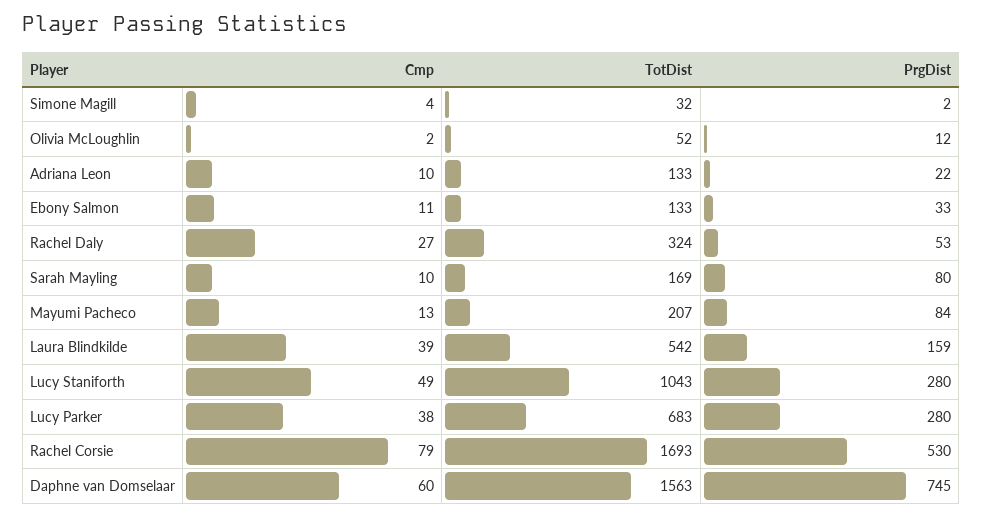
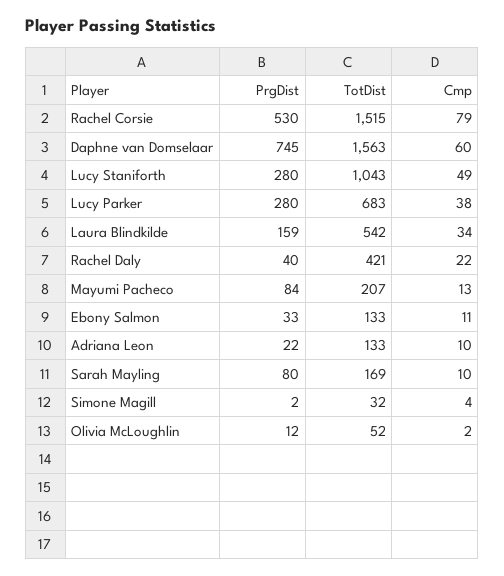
  {
    "Cmp": {
      "Simone Magill": 4,
      "Olivia McLoughlin": 2,
      "Adriana Leon": 10,
      "Ebony Salmon": 11,
-     "Rachel Daly": 27,
+     "Rachel Daly": 22,
      "Sarah Mayling": 10,
      "Mayumi Pacheco": 13,
-     "Laura Blindkilde": 39,
+     "Laura Blindkilde": 34,
      "Lucy Staniforth": 49,
      "Lucy Parker": 38,
      "Rachel Corsie": 79,
      "Daphne van Domselaar": 60
    },
    "TotDist": {
      "Simone Magill": 32,
      "Olivia McLoughlin": 52,
      "Adriana Leon": 133,
      "Ebony Salmon": 133,
-     "Rachel Daly": 324,
+     "Rachel Daly": 421,
      "Sarah Mayling": 169,
      "Mayumi Pacheco": 207,
      "Laura Blindkilde": 542,
      "Lucy Staniforth": 1043,
      "Lucy Parker": 683,
-     "Rachel Corsie": 1693,
+     "Rachel Corsie": 1515,
      "Daphne van Domselaar": 1563
    },
    "PrgDist": {
      "Simone Magill": 2,
      "Olivia McLoughlin": 12,
      "Adriana Leon": 22,
      "Ebony Salmon": 33,
-     "Rachel Daly": 53,
+     "Rachel Daly": 40,
      "Sarah Mayling": 80,
      "Mayumi Pacheco": 84,
      "Laura Blindkilde": 159,
      "Lucy Staniforth": 280,
      "Lucy Parker": 280,
      "Rachel Corsie": 530,
      "Daphne van Domselaar": 745
    }
  }

